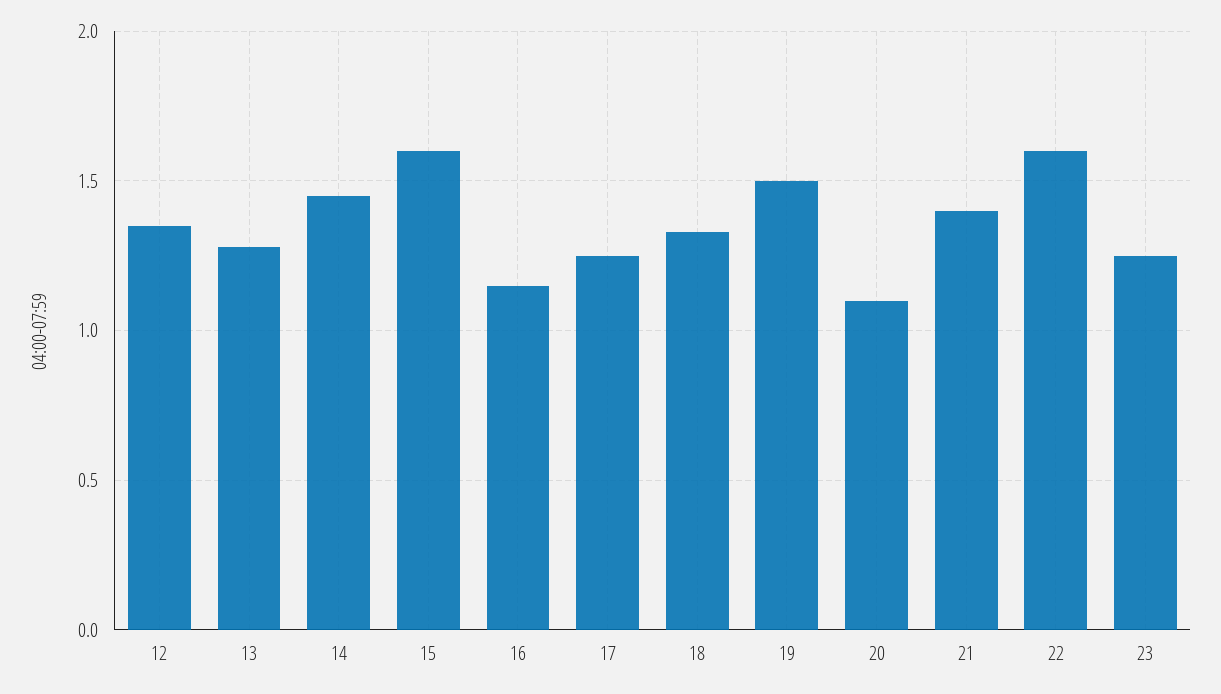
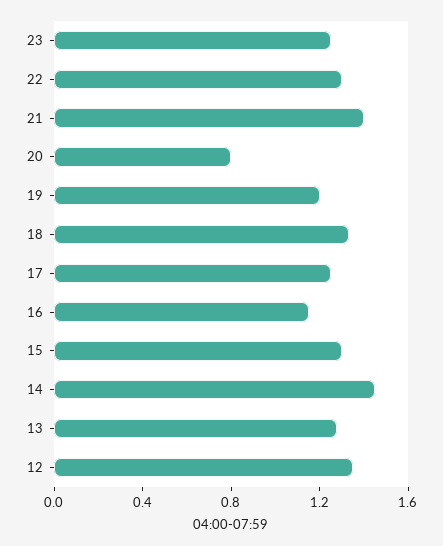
  {
    "12": 1.35,
    "13": 1.3,
    "14": 1.45,
-   "15": 1.6,
+   "15": 1.3,
    "16": 1.15,
    "17": 1.25,
    "18": 1.35,
-   "19": 1.5,
+   "19": 1.2,
-   "20": 1.1,
+   "20": 0.8,
    "21": 1.4,
-   "22": 1.6,
+   "22": 1.3,
    "23": 1.25
  }

